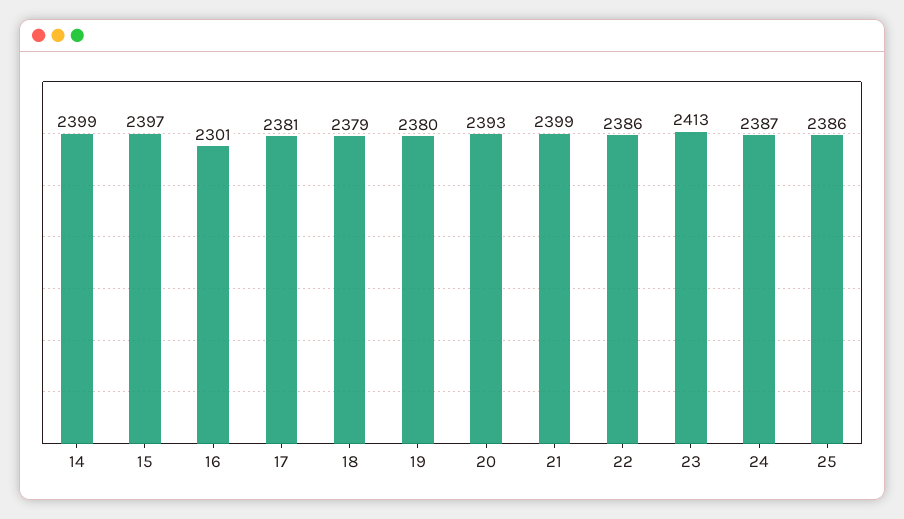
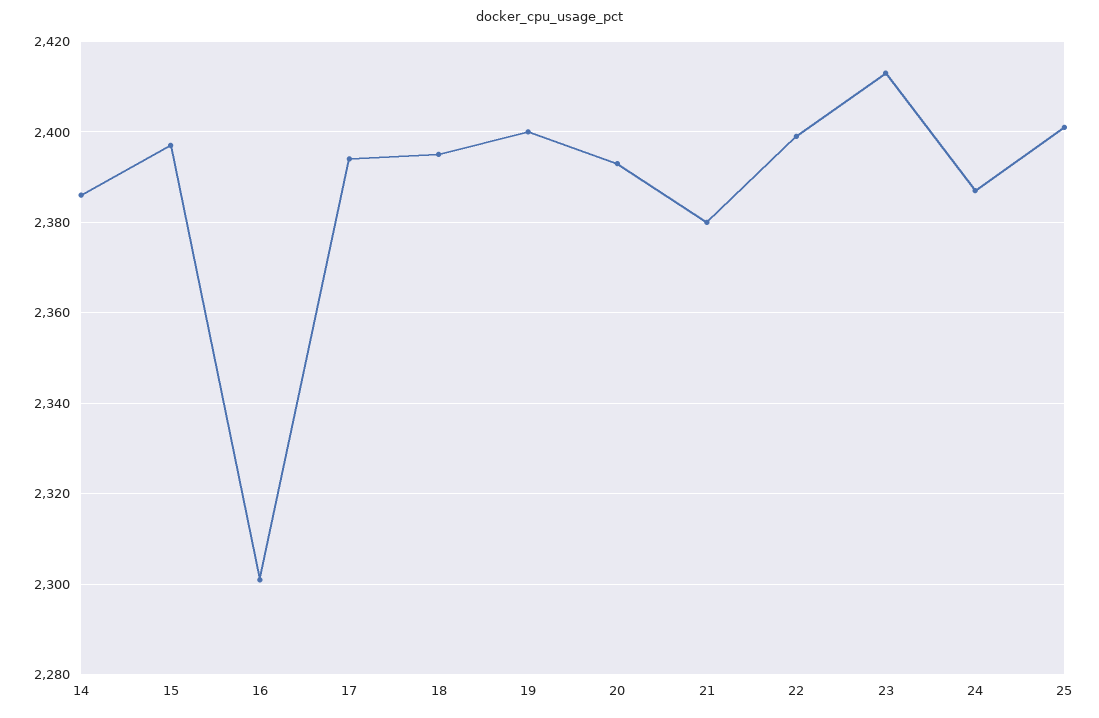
  {
-   "14": 2399,
+   "14": 2385,
    "15": 2397,
    "16": 2301,
-   "17": 2381,
+   "17": 2395,
-   "18": 2379,
+   "18": 2395,
-   "19": 2380,
+   "19": 2400,
    "20": 2393,
-   "21": 2399,
+   "21": 2380,
-   "22": 2386,
+   "22": 2400,
    "23": 2413,
    "24": 2387,
-   "25": 2386
+   "25": 2400
  }

